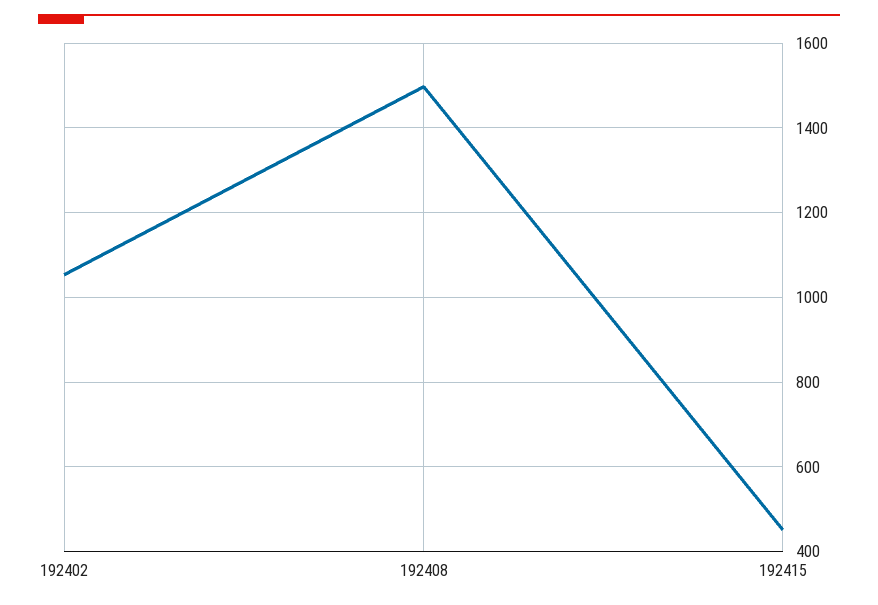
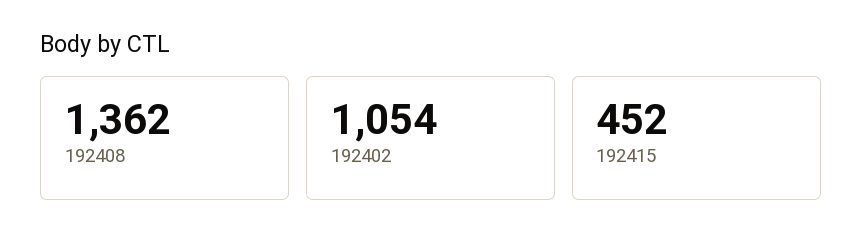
  {
    "192402": 1054,
-   "192408": 1500,
+   "192408": 1362,
    "192415": 452
  }

